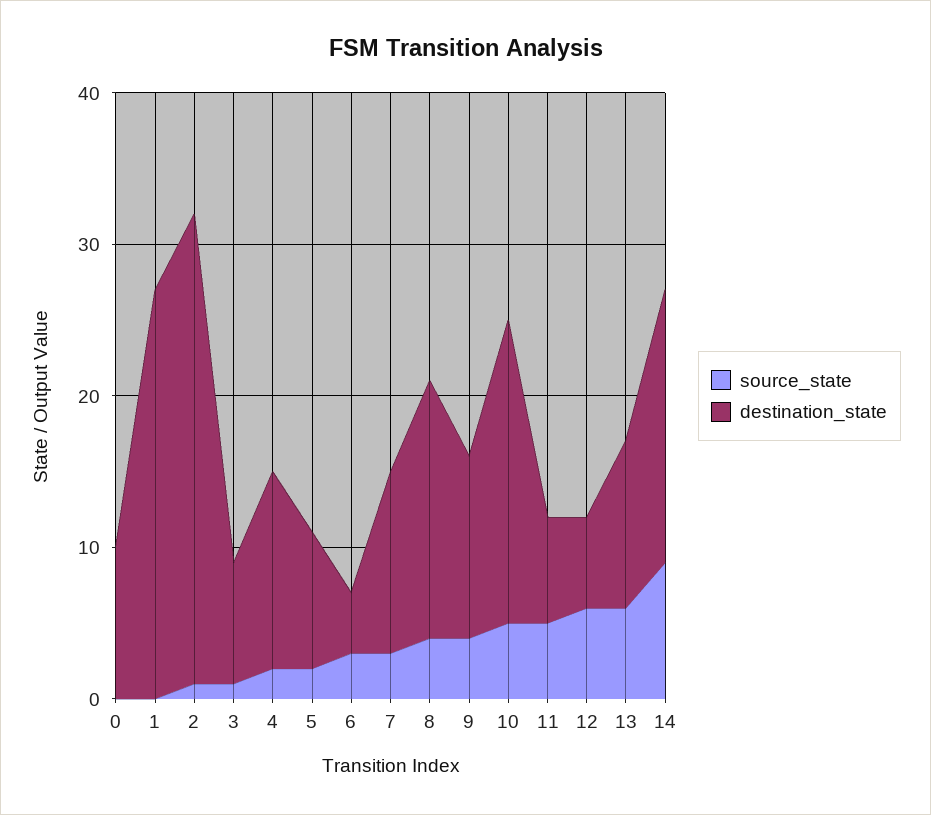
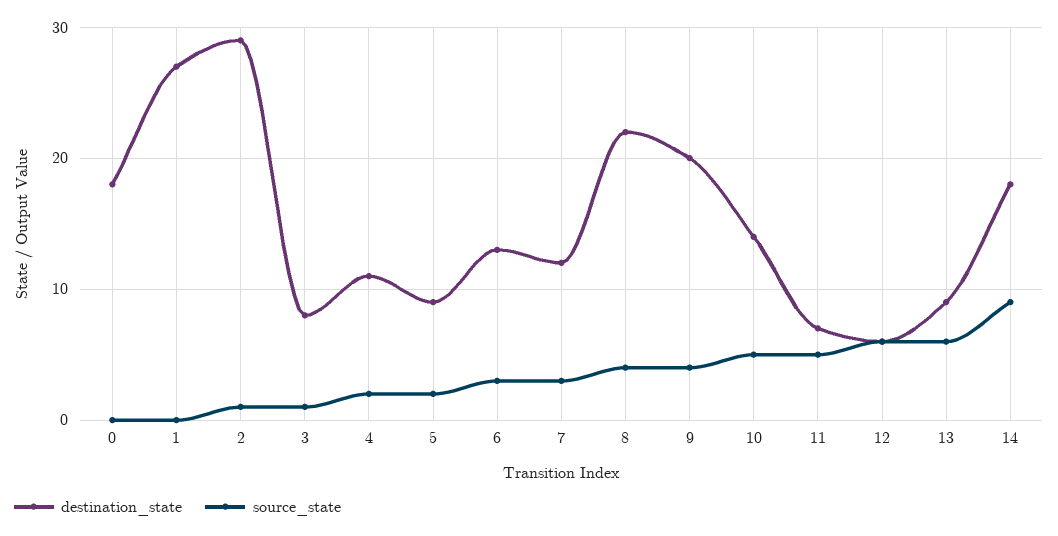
  {
    "source_state": {
      "0": 0,
      "1": 0,
      "2": 1,
      "3": 1,
      "4": 2,
      "5": 2,
      "6": 3,
      "7": 3,
      "8": 4,
      "9": 4,
      "10": 5,
      "11": 5,
      "12": 6,
      "13": 6,
      "14": 9
    },
    "destination_state": {
-     "0": 10,
+     "0": 18,
      "1": 27,
-     "2": 31,
+     "2": 29,
      "3": 8,
-     "4": 13,
+     "4": 11,
      "5": 9,
-     "6": 4,
+     "6": 13,
      "7": 12,
-     "8": 17,
+     "8": 22,
-     "9": 12,
+     "9": 20,
-     "10": 20,
+     "10": 14,
      "11": 7,
      "12": 6,
-     "13": 11,
+     "13": 9,
      "14": 18
    }
  }

